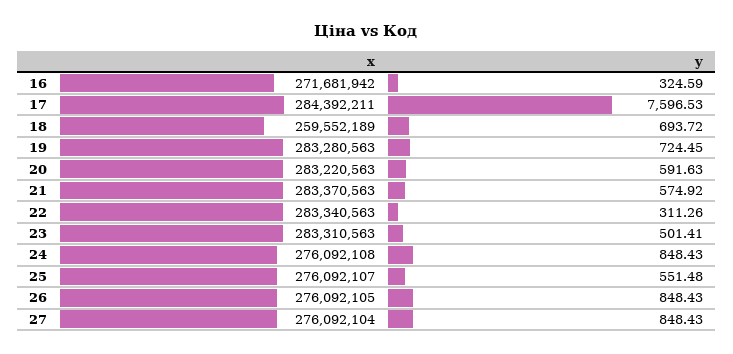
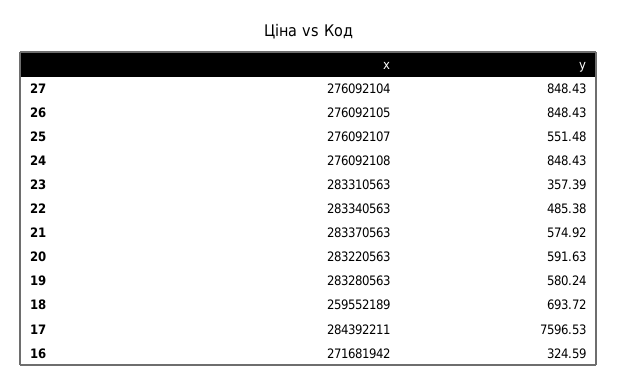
  {
    "x": {
      "16": 271681942,
      "17": 284392211,
      "18": 259552189,
      "19": 283280563,
      "20": 283220563,
      "21": 283370563,
      "22": 283340563,
      "23": 283310563,
      "24": 276092108,
      "25": 276092107,
      "26": 276092105,
      "27": 276092104
    },
    "y": {
      "16": 324.59,
      "17": 7596.53,
      "18": 693.72,
-     "19": 724.45,
+     "19": 580.24,
      "20": 591.63,
      "21": 574.92,
-     "22": 311.26,
+     "22": 485.38,
-     "23": 501.41,
+     "23": 357.39,
      "24": 848.43,
      "25": 551.48,
      "26": 848.43,
      "27": 848.43
    }
  }

